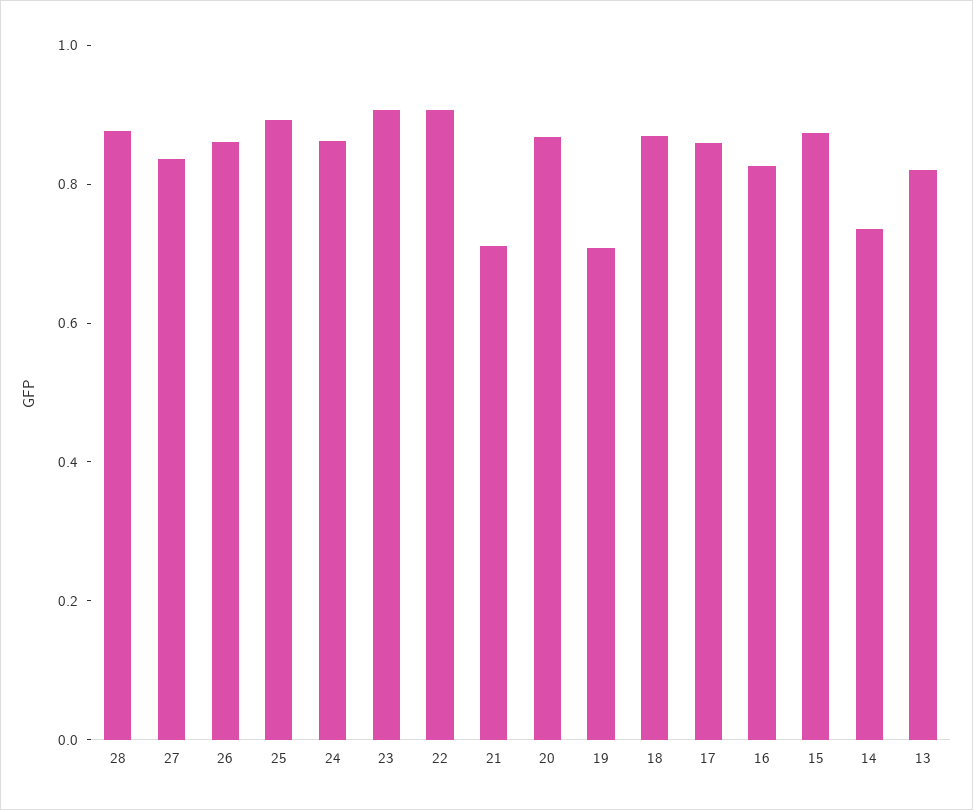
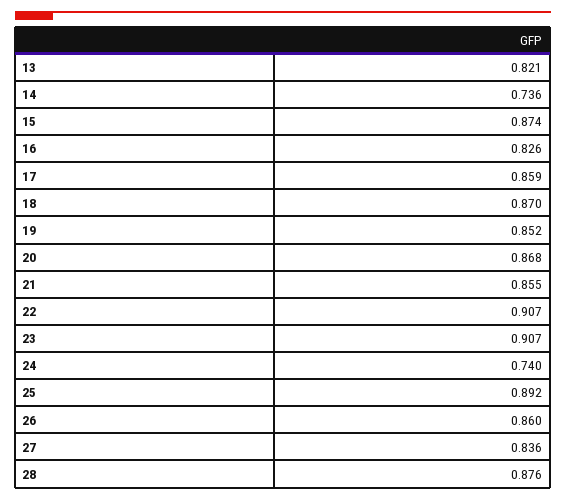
  {
    "28": 0.876,
    "27": 0.836,
    "26": 0.86,
    "25": 0.892,
-   "24": 0.85,
+   "24": 0.74,
    "23": 0.907,
    "22": 0.907,
-   "21": 0.7,
+   "21": 0.855,
    "20": 0.868,
-   "19": 0.7,
+   "19": 0.852,
    "18": 0.87,
    "17": 0.859,
    "16": 0.826,
    "15": 0.874,
    "14": 0.736,
    "13": 0.821
  }

